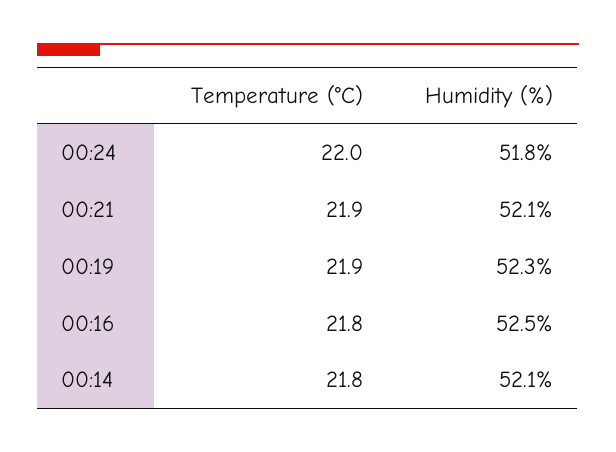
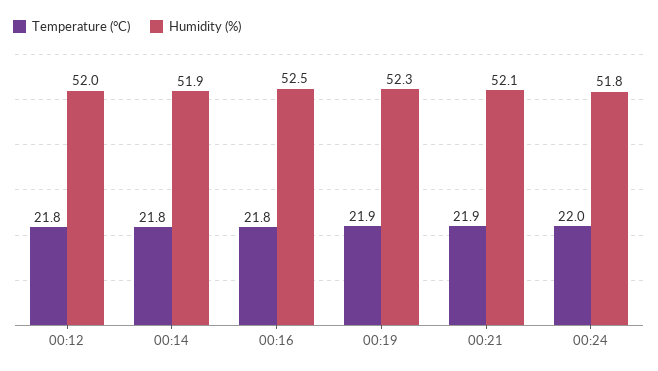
  {
    "Temperature (°C)": {
      "00:24": 22,
      "00:21": 21.9,
      "00:19": 21.9,
      "00:16": 21.8,
-     "00:14": 21.8
+     "00:14": 21.8,
+     "00:12": 21.8
    },
    "Humidity (%)": {
      "00:24": 51.8,
      "00:21": 52.1,
      "00:19": 52.3,
      "00:16": 52.5,
-     "00:14": 52.1
+     "00:14": 51.9,
+     "00:12": 52
    }
  }

